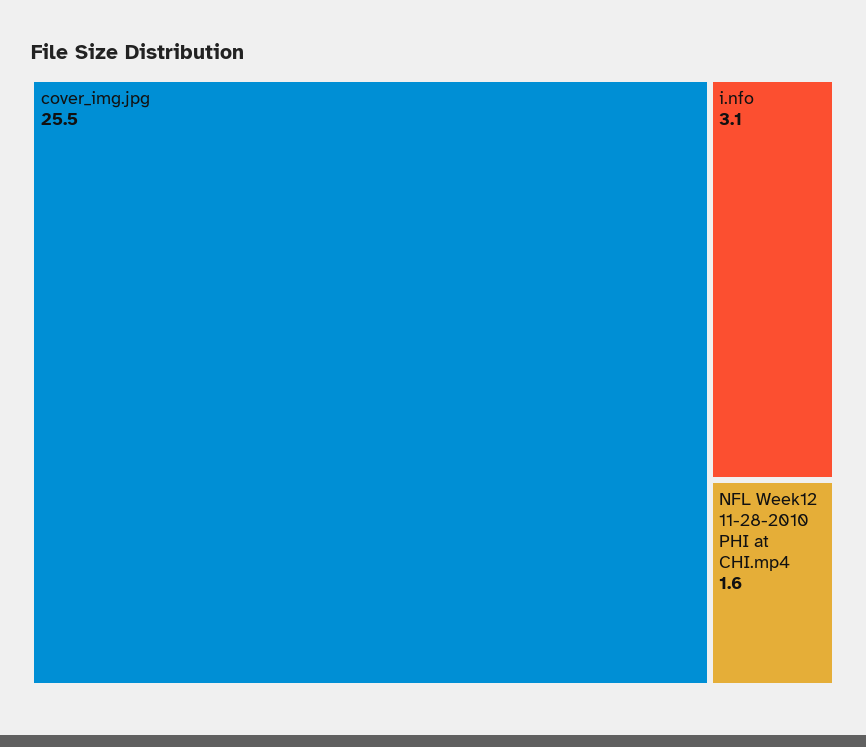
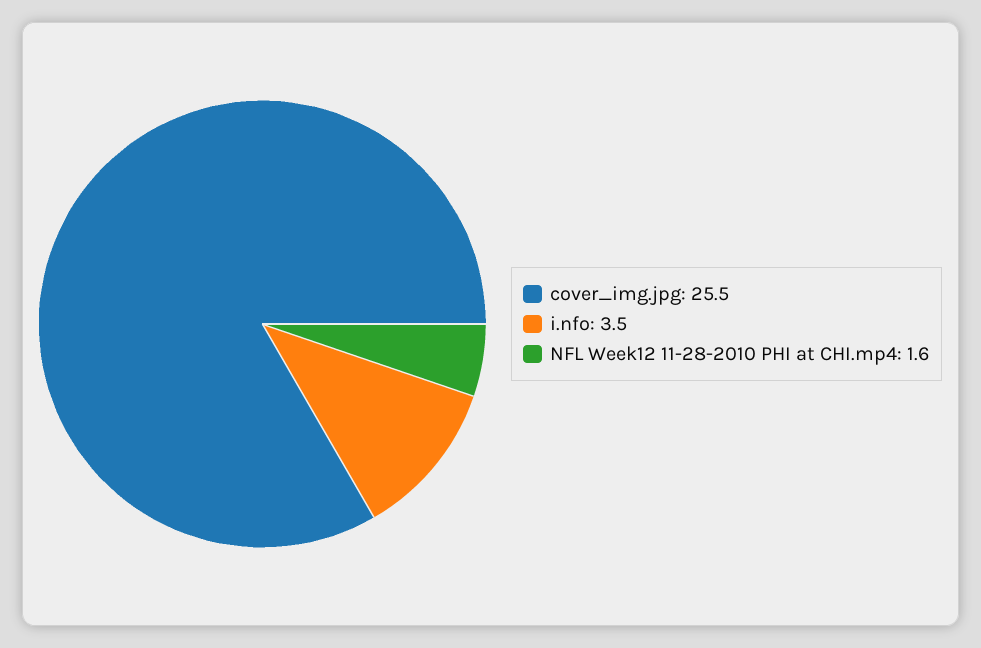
  {
    "cover_img.jpg": 25.5,
-   "i.nfo": 3.1,
+   "i.nfo": 3.5,
    "NFL Week12 11-28-2010 PHI at CHI.mp4": 1.6
  }

